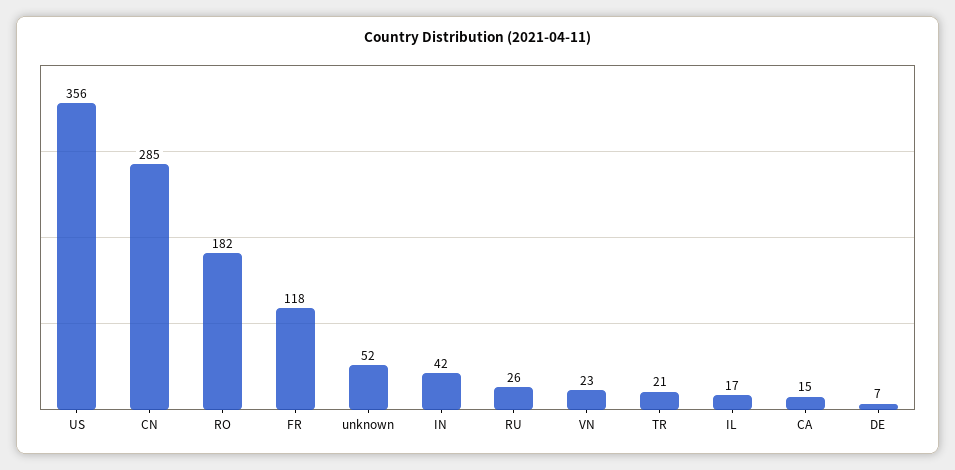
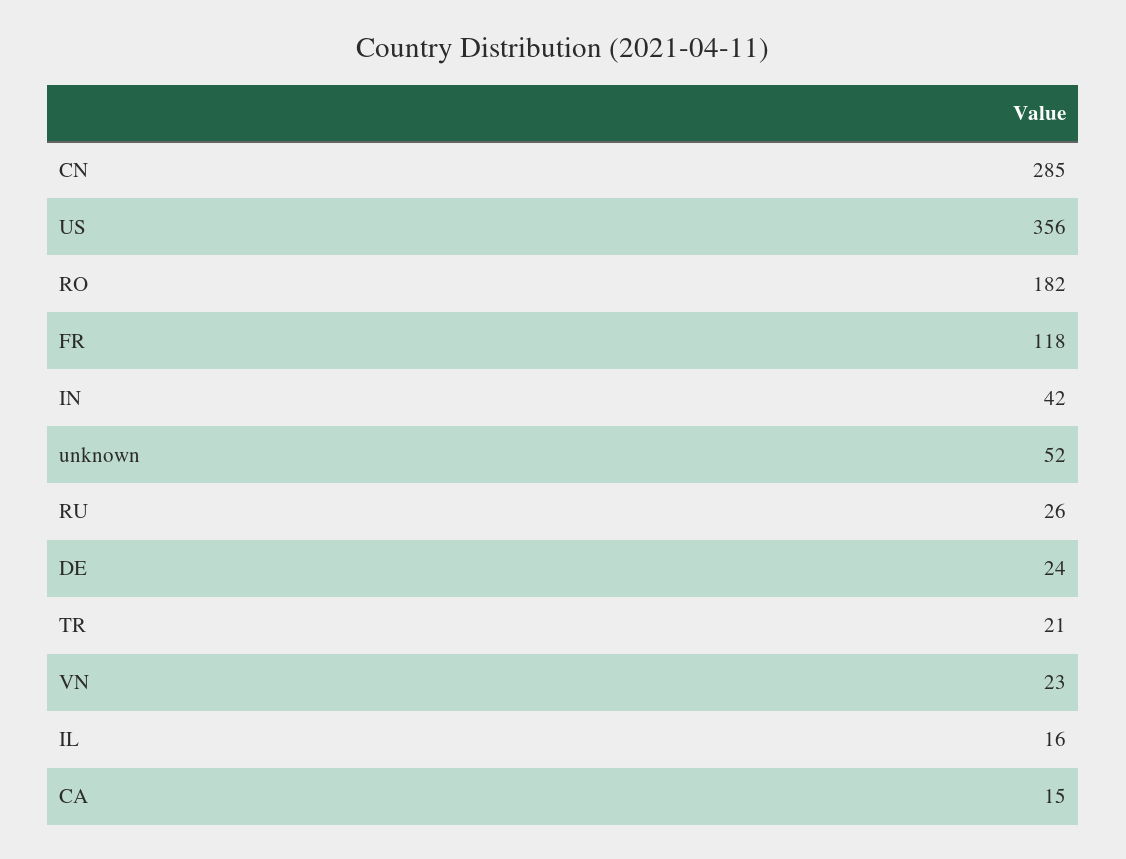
  {
    "US": 356,
    "CN": 285,
    "RO": 182,
    "FR": 118,
    "unknown": 52,
    "IN": 42,
    "RU": 26,
    "VN": 23,
    "TR": 21,
-   "IL": 17,
+   "IL": 16,
    "CA": 15,
-   "DE": 7
+   "DE": 24
  }

